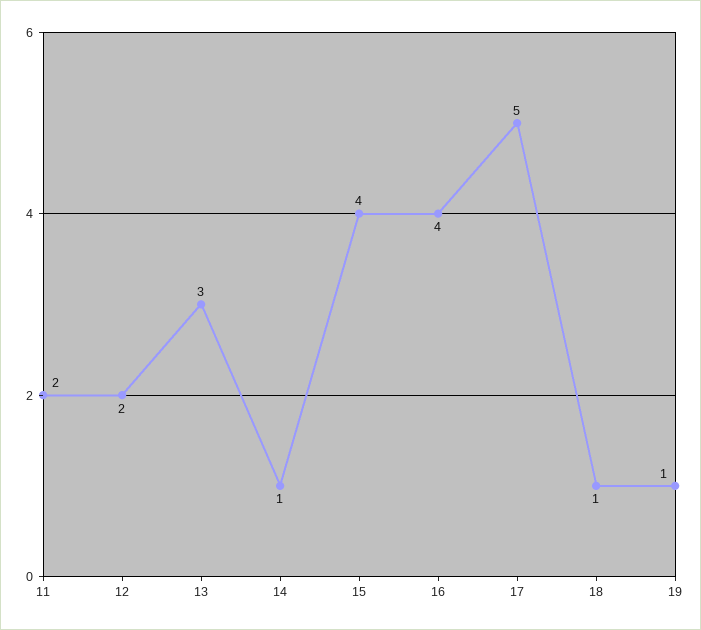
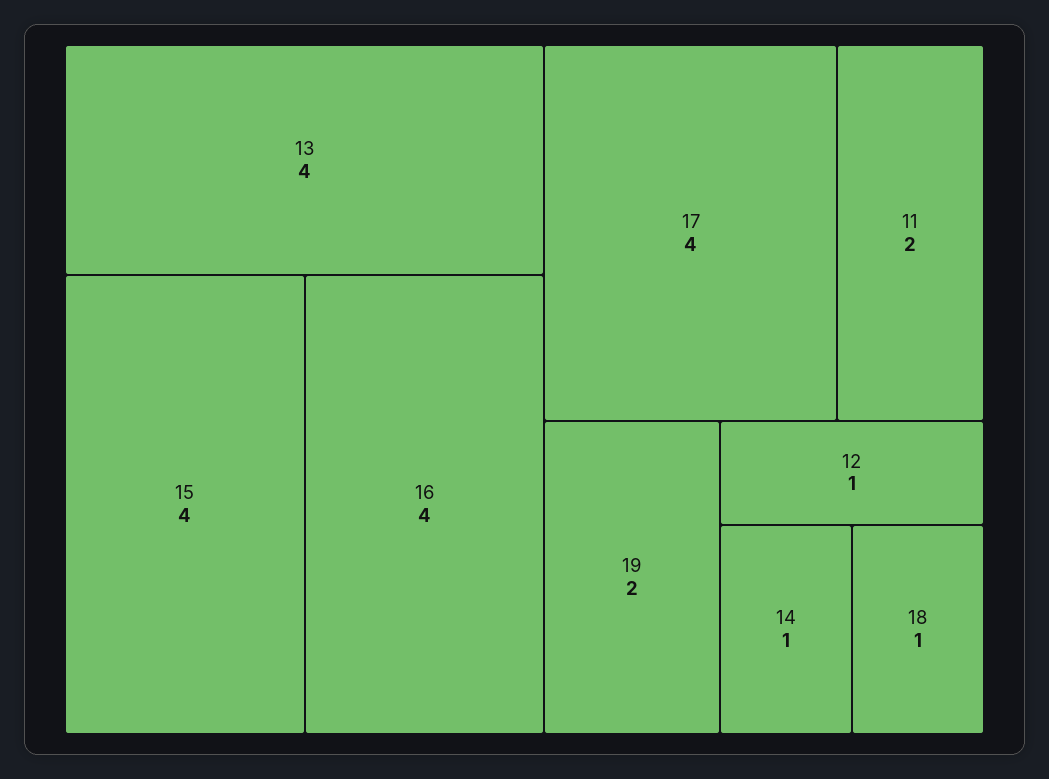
  {
    "11": 2,
-   "12": 2,
+   "12": 1,
-   "13": 3,
+   "13": 4,
    "14": 1,
    "15": 4,
    "16": 4,
-   "17": 5,
+   "17": 4,
    "18": 1,
-   "19": 1
+   "19": 2
  }

